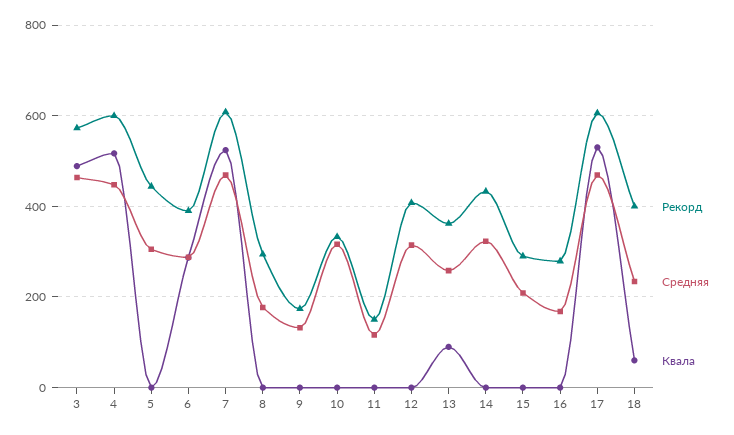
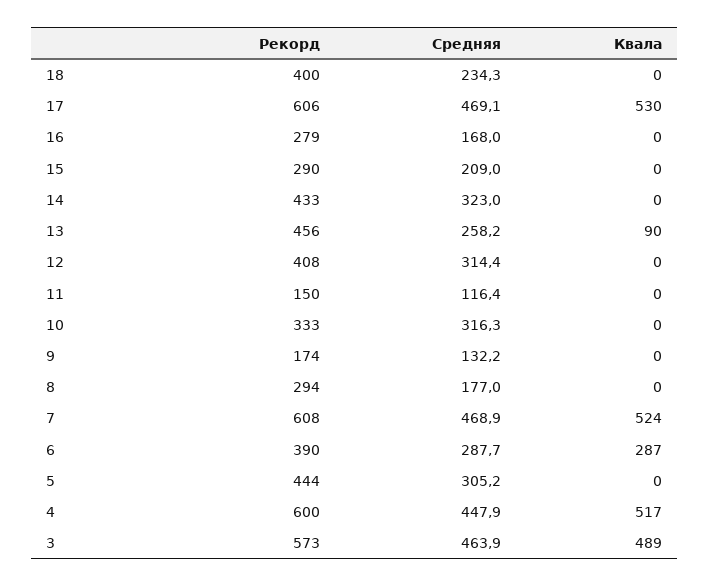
  {
    "Рекорд": {
      "3": 573,
      "4": 600,
      "5": 444,
      "6": 390,
      "7": 608,
      "8": 294,
      "9": 174,
      "10": 333,
      "11": 150,
      "12": 408,
-     "13": 360,
+     "13": 456,
      "14": 433,
      "15": 290,
      "16": 279,
      "17": 606,
      "18": 400
    },
    "Средняя": {
      "3": 463.9,
      "4": 447.9,
      "5": 305.2,
      "6": 287.7,
      "7": 468.9,
      "8": 177,
      "9": 132.2,
      "10": 316.3,
      "11": 116.4,
      "12": 314.4,
      "13": 258.2,
      "14": 323,
      "15": 209,
      "16": 168,
      "17": 469.1,
      "18": 234.3
    },
    "Квала": {
      "3": 489,
      "4": 517,
      "5": 0,
      "6": 287,
      "7": 524,
      "8": 0,
      "9": 0,
      "10": 0,
      "11": 0,
      "12": 0,
      "13": 90,
      "14": 0,
      "15": 0,
      "16": 0,
      "17": 530,
-     "18": 60
+     "18": 0
    }
  }

